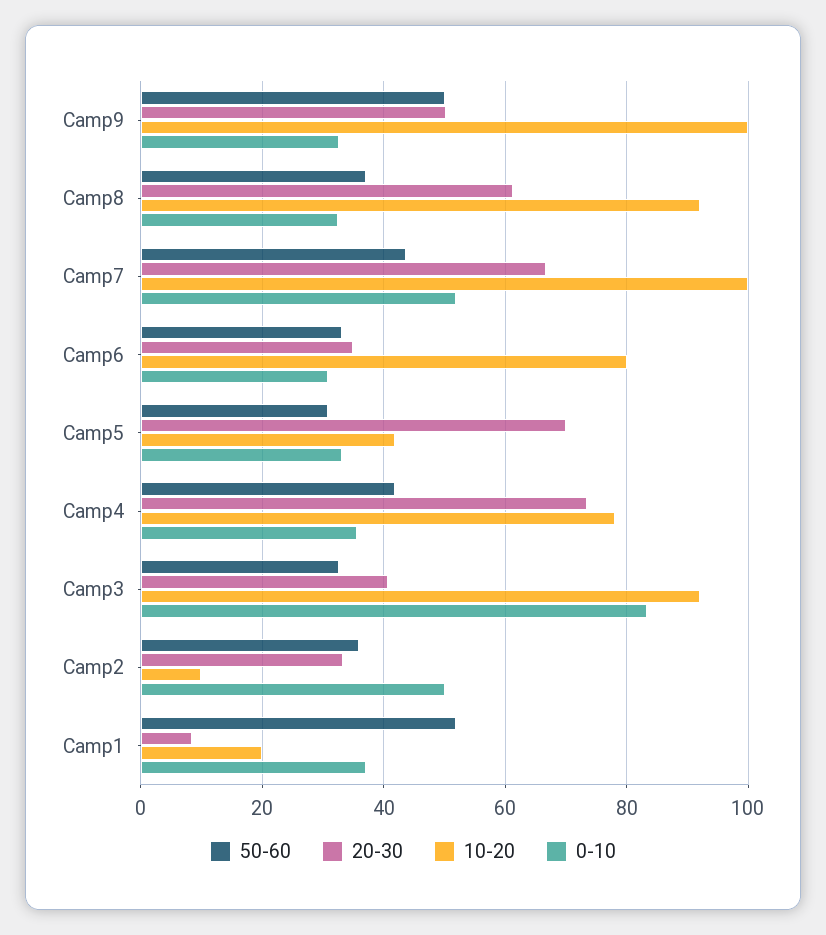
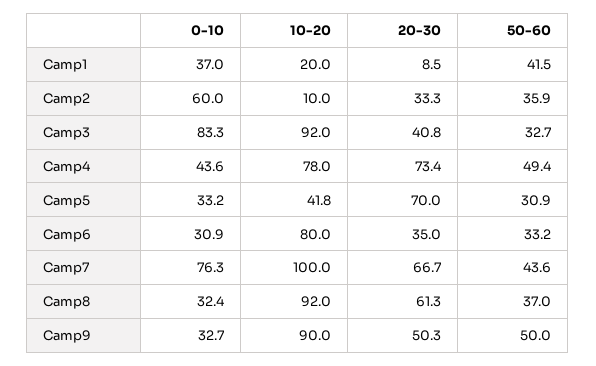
  {
    "50-60": {
      "Camp9": 50,
      "Camp8": 37,
      "Camp7": 43.6,
      "Camp6": 33.2,
      "Camp5": 30.9,
-     "Camp4": 42,
+     "Camp4": 49.4,
      "Camp3": 32.7,
      "Camp2": 35.9,
-     "Camp1": 52
+     "Camp1": 41.5
    },
    "20-30": {
      "Camp9": 50.3,
      "Camp8": 61.3,
      "Camp7": 66.7,
      "Camp6": 35,
      "Camp5": 70,
      "Camp4": 73.4,
      "Camp3": 40.8,
      "Camp2": 33.3,
      "Camp1": 8.5
    },
    "10-20": {
-     "Camp9": 100,
+     "Camp9": 90,
      "Camp8": 92,
      "Camp7": 100,
      "Camp6": 80,
      "Camp5": 41.8,
      "Camp4": 78,
      "Camp3": 92,
      "Camp2": 10,
      "Camp1": 20
    },
    "0-10": {
      "Camp9": 32.7,
      "Camp8": 32.4,
-     "Camp7": 52,
+     "Camp7": 76.3,
      "Camp6": 30.9,
      "Camp5": 33.2,
-     "Camp4": 36,
+     "Camp4": 43.6,
      "Camp3": 83.3,
-     "Camp2": 50,
+     "Camp2": 60,
      "Camp1": 37
    }
  }

